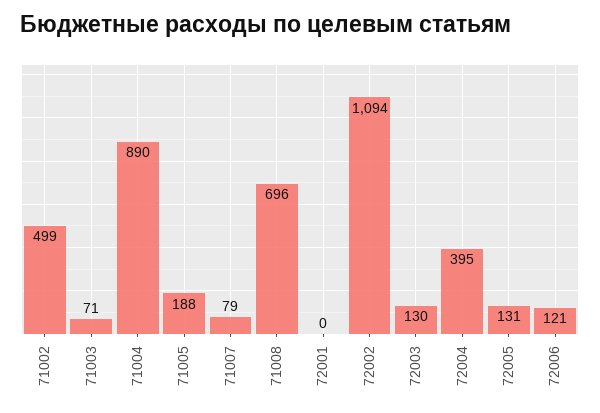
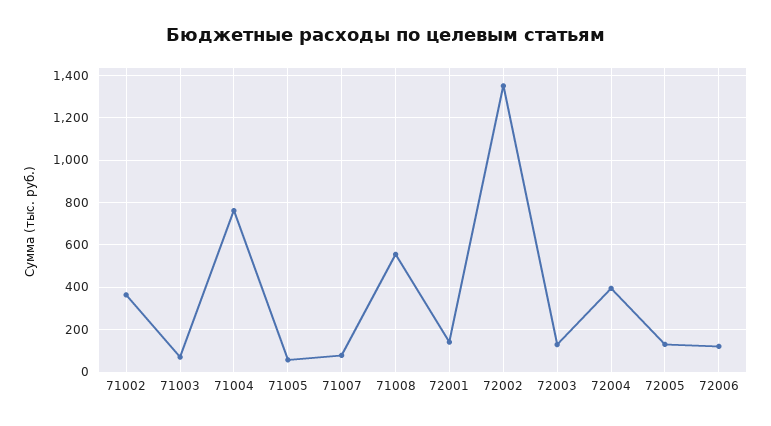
  {
-   "71002": 499,
+   "71002": 350,
    "71003": 71,
-   "71004": 890,
+   "71004": 750,
-   "71005": 188,
+   "71005": 50,
    "71007": 79,
-   "71008": 696,
+   "71008": 550,
-   "72001": 0,
+   "72001": 150,
-   "72002": 1094,
+   "72002": 1350,
    "72003": 130,
    "72004": 395,
    "72005": 131,
    "72006": 121
  }

